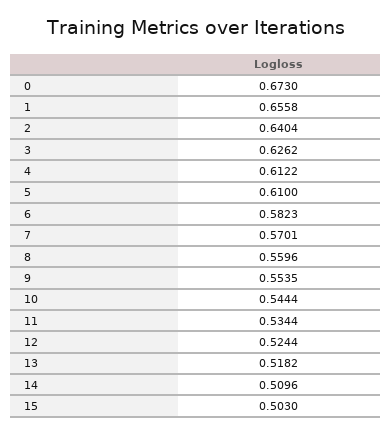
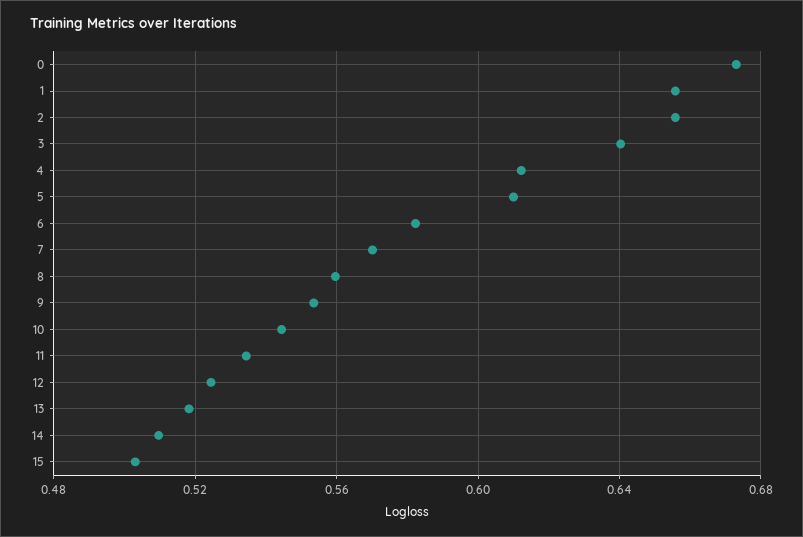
  {
    "0": 0.673,
    "1": 0.6558,
-   "2": 0.6404,
+   "2": 0.655,
-   "3": 0.6262,
+   "3": 0.64,
    "4": 0.6122,
    "5": 0.61,
    "6": 0.5823,
    "7": 0.5701,
    "8": 0.5596,
    "9": 0.5535,
    "10": 0.5444,
    "11": 0.5344,
    "12": 0.5244,
    "13": 0.5182,
    "14": 0.5096,
    "15": 0.503
  }

